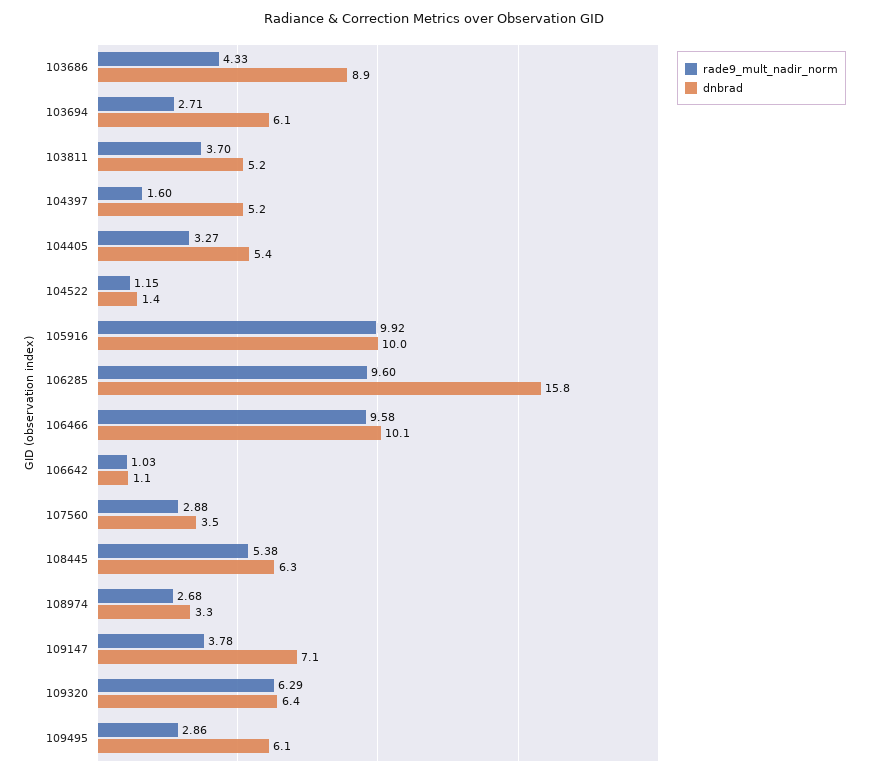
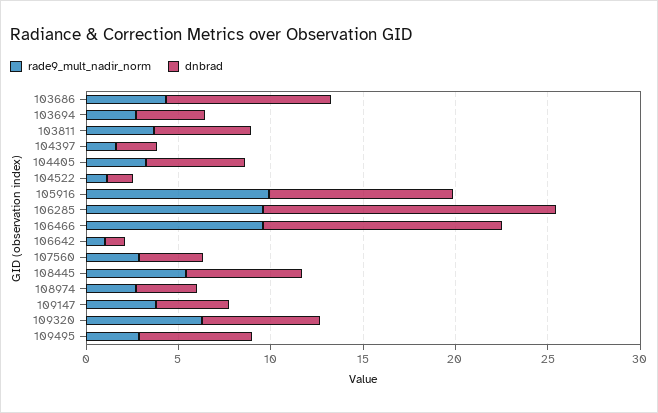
  {
    "rade9_mult_nadir_norm": {
      "103686": 4.33,
      "103694": 2.71,
      "103811": 3.7,
      "104397": 1.6,
      "104405": 3.27,
      "104522": 1.15,
      "105916": 9.92,
      "106285": 9.6,
      "106466": 9.58,
      "106642": 1.03,
      "107560": 2.88,
      "108445": 5.38,
      "108974": 2.68,
      "109147": 3.78,
      "109320": 6.29,
      "109495": 2.86
    },
    "dnbrad": {
      "103686": 8.9,
-     "103694": 6.1,
+     "103694": 4,
      "103811": 5.2,
-     "104397": 5.2,
+     "104397": 2,
      "104405": 5.4,
      "104522": 1.4,
      "105916": 10,
      "106285": 15.8,
-     "106466": 10.1,
+     "106466": 13,
      "106642": 1.1,
      "107560": 3.5,
      "108445": 6.3,
      "108974": 3.3,
-     "109147": 7.1,
+     "109147": 4,
      "109320": 6.4,
      "109495": 6.1
    }
  }

